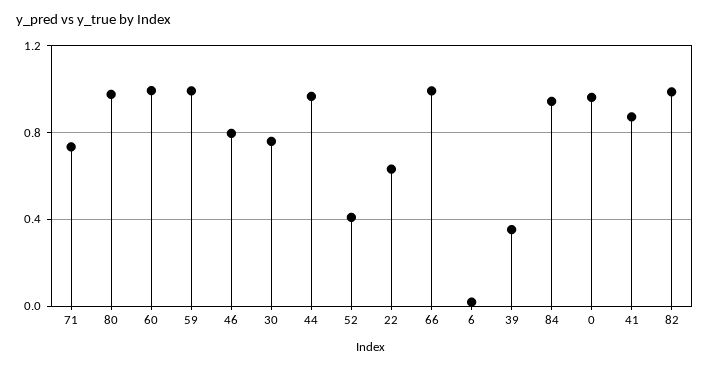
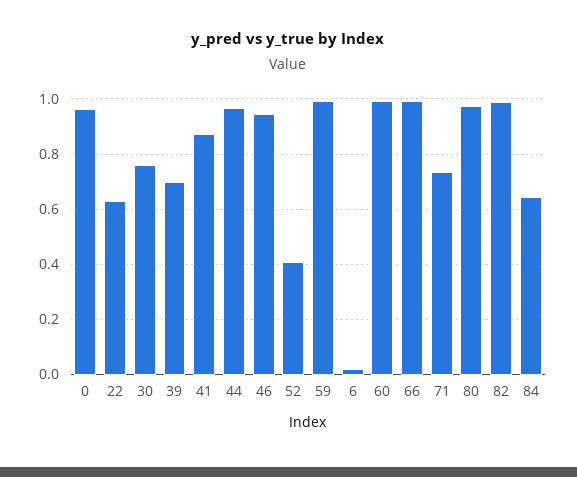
  {
    "71": 0.725,
    "80": 0.975,
    "60": 1,
    "59": 1,
-   "46": 0.8,
+   "46": 0.95,
    "30": 0.75,
    "44": 0.975,
    "52": 0.4,
    "22": 0.625,
    "66": 1,
    "6": 0.025,
-   "39": 0.35,
+   "39": 0.7,
-   "84": 0.95,
+   "84": 0.65,
    "0": 0.95,
    "41": 0.875,
    "82": 0.975
  }

